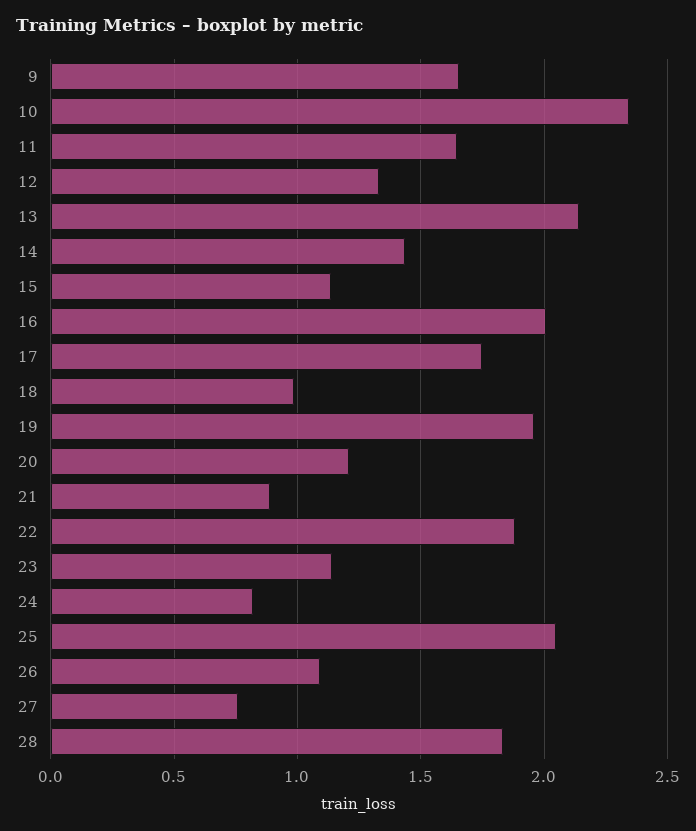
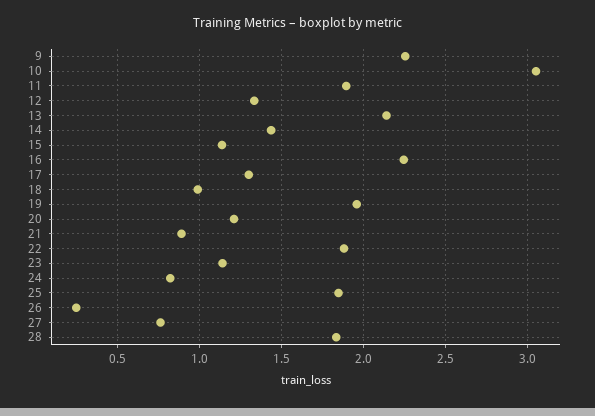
  {
-   "9": 1.65,
+   "9": 2.25,
-   "10": 2.35,
+   "10": 3.05,
-   "11": 1.65,
+   "11": 1.9,
    "12": 1.35,
    "13": 2.15,
    "14": 1.45,
    "15": 1.15,
-   "16": 2,
+   "16": 2.25,
-   "17": 1.75,
+   "17": 1.3,
    "18": 1,
    "19": 1.95,
    "20": 1.2,
    "21": 0.9,
    "22": 1.9,
    "23": 1.15,
    "24": 0.8,
-   "25": 2.05,
+   "25": 1.85,
-   "26": 1.1,
+   "26": 0.25,
    "27": 0.75,
    "28": 1.85
  }

